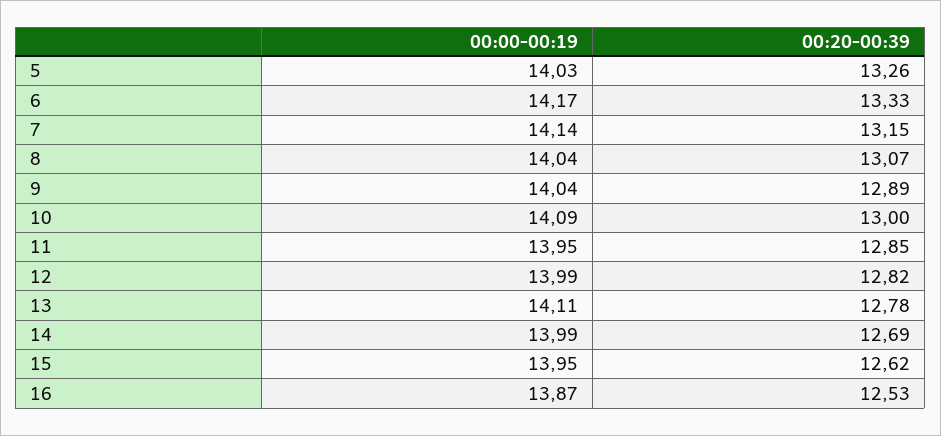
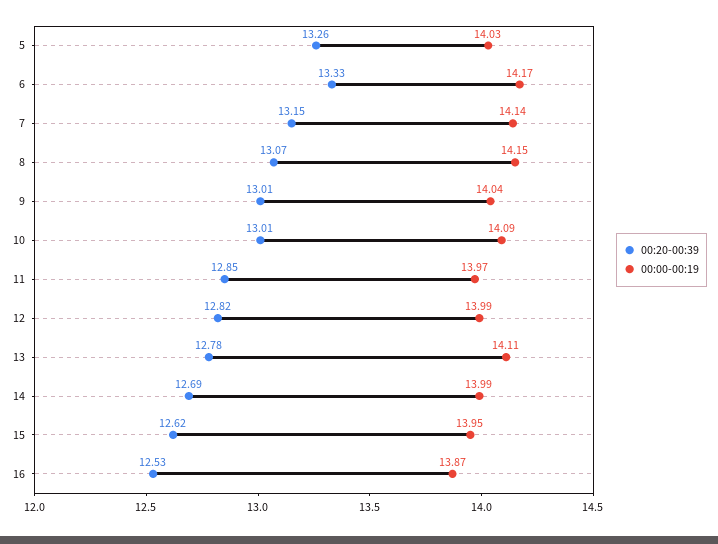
  {
    "00:00-00:19": {
      "5": 14.03,
      "6": 14.17,
      "7": 14.14,
-     "8": 14.04,
+     "8": 14.15,
      "9": 14.04,
      "10": 14.09,
-     "11": 13.95,
+     "11": 13.97,
      "12": 13.99,
      "13": 14.11,
      "14": 13.99,
      "15": 13.95,
      "16": 13.87
    },
    "00:20-00:39": {
      "5": 13.26,
      "6": 13.33,
      "7": 13.15,
      "8": 13.07,
-     "9": 12.89,
+     "9": 13.01,
-     "10": 13,
+     "10": 13.01,
      "11": 12.85,
      "12": 12.82,
      "13": 12.78,
      "14": 12.69,
      "15": 12.62,
      "16": 12.53
    }
  }

